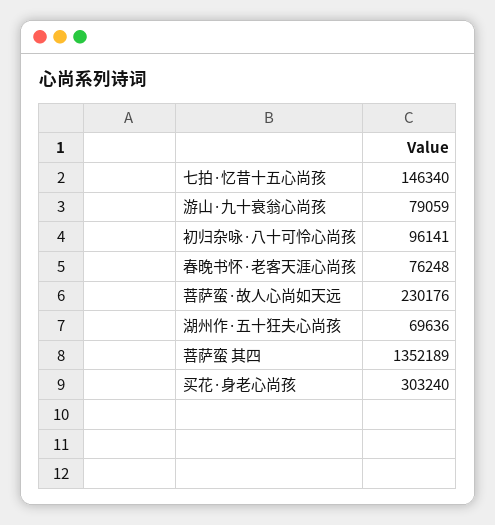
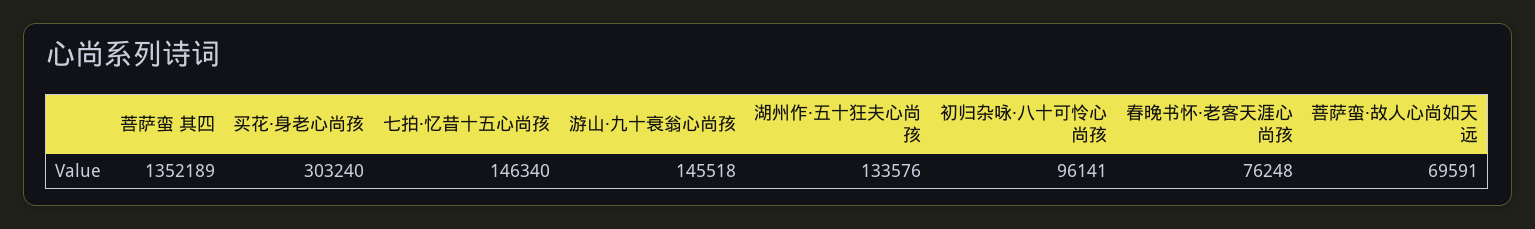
  {
    "七拍·忆昔十五心尚孩": 146340,
-   "游山·九十衰翁心尚孩": 79059,
+   "游山·九十衰翁心尚孩": 145518,
    "初归杂咏·八十可怜心尚孩": 96141,
    "春晚书怀·老客天涯心尚孩": 76248,
-   "菩萨蛮·故人心尚如天远": 230176,
+   "菩萨蛮·故人心尚如天远": 69591,
-   "湖州作·五十狂夫心尚孩": 69636,
+   "湖州作·五十狂夫心尚孩": 133576,
    "菩萨蛮 其四": 1352189,
    "买花·身老心尚孩": 303240
  }

